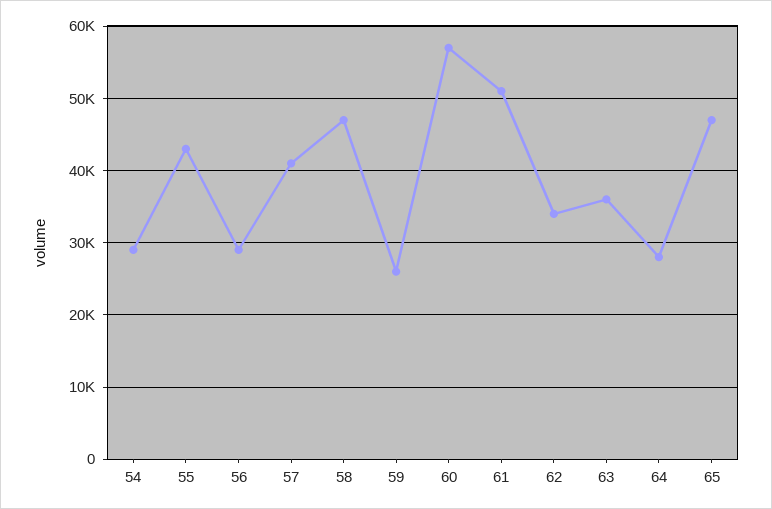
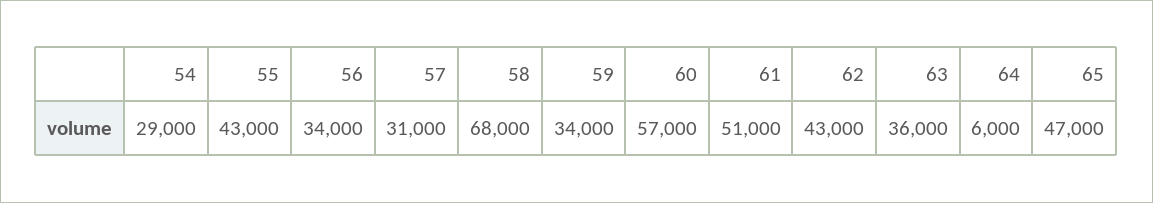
  {
    "54": 29000,
    "55": 43000,
-   "56": 29000,
+   "56": 34000,
-   "57": 41000,
+   "57": 31000,
-   "58": 47000,
+   "58": 68000,
-   "59": 26000,
+   "59": 34000,
    "60": 57000,
    "61": 51000,
-   "62": 34000,
+   "62": 43000,
    "63": 36000,
-   "64": 28000,
+   "64": 6000,
    "65": 47000
  }

